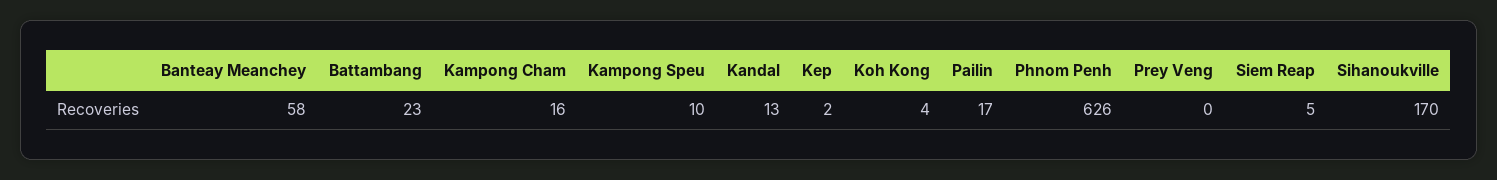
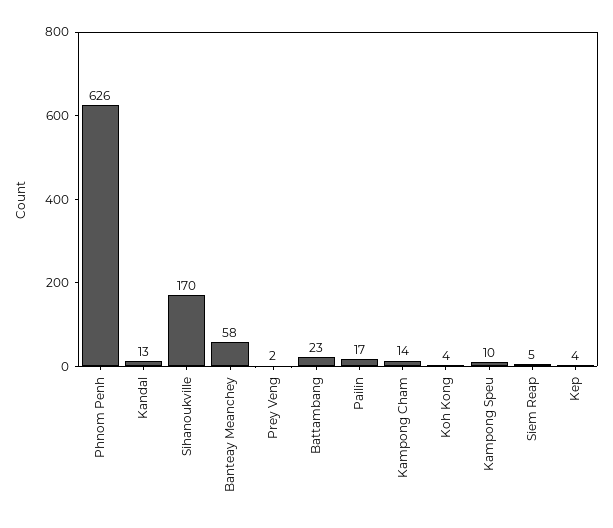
  {
    "Banteay Meanchey": 58,
    "Battambang": 23,
-   "Kampong Cham": 16,
+   "Kampong Cham": 14,
    "Kampong Speu": 10,
    "Kandal": 13,
-   "Kep": 2,
+   "Kep": 4,
    "Koh Kong": 4,
    "Pailin": 17,
    "Phnom Penh": 626,
-   "Prey Veng": 0,
+   "Prey Veng": 2,
    "Siem Reap": 5,
    "Sihanoukville": 170
  }

